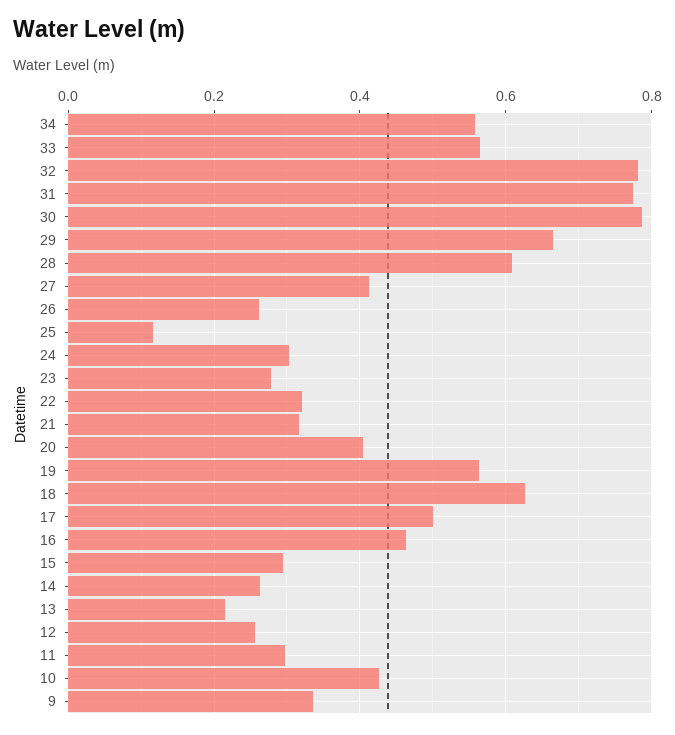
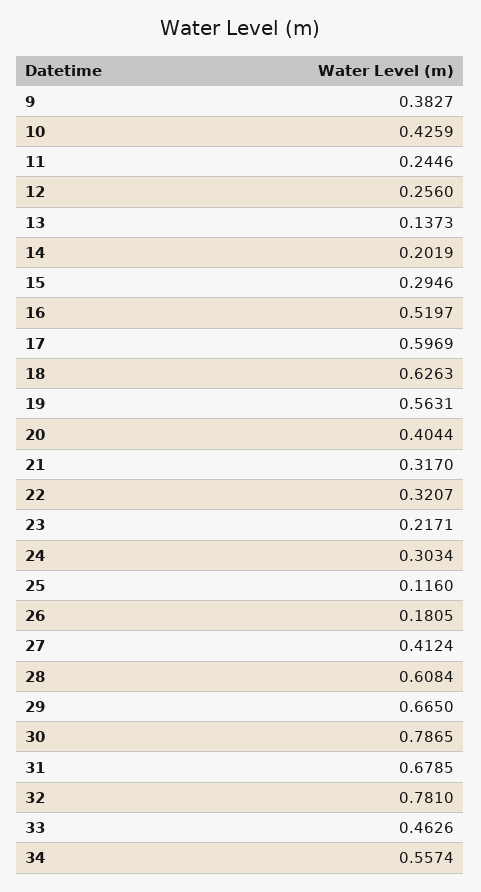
  {
    "34": 0.5574,
-   "33": 0.56,
+   "33": 0.4626,
    "32": 0.781,
-   "31": 0.78,
+   "31": 0.6785,
    "30": 0.7865,
    "29": 0.665,
    "28": 0.6084,
    "27": 0.4124,
-   "26": 0.26,
+   "26": 0.1805,
    "25": 0.116,
    "24": 0.3034,
-   "23": 0.28,
+   "23": 0.2171,
    "22": 0.3207,
    "21": 0.317,
    "20": 0.4044,
    "19": 0.5631,
    "18": 0.6263,
-   "17": 0.5,
+   "17": 0.5969,
-   "16": 0.46,
+   "16": 0.5197,
    "15": 0.2946,
-   "14": 0.26,
+   "14": 0.2019,
-   "13": 0.22,
+   "13": 0.1373,
    "12": 0.256,
-   "11": 0.3,
+   "11": 0.2446,
    "10": 0.4259,
-   "9": 0.34
+   "9": 0.3827
  }

